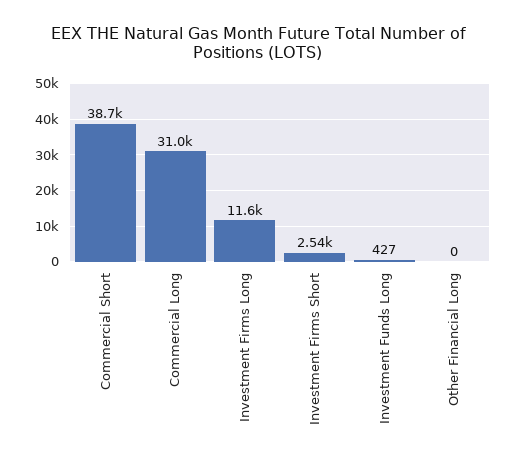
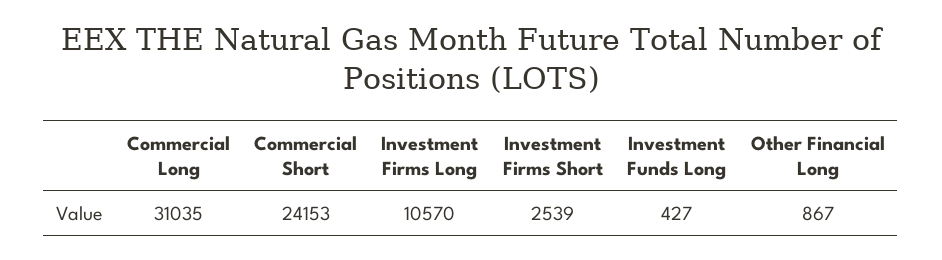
  {
-   "Commercial Short": 38700,
+   "Commercial Short": 24153,
    "Commercial Long": 31035,
-   "Investment Firms Long": 11600,
+   "Investment Firms Long": 10570,
    "Investment Firms Short": 2539,
    "Investment Funds Long": 427,
-   "Other Financial Long": 0
+   "Other Financial Long": 867
  }

